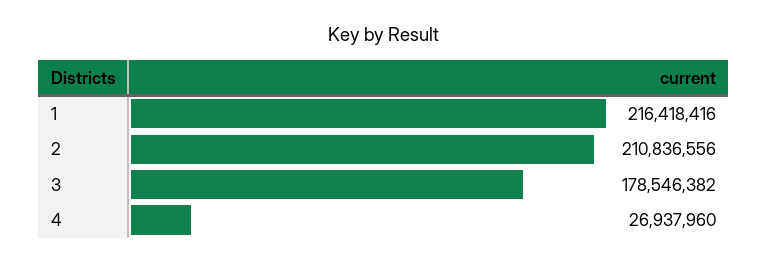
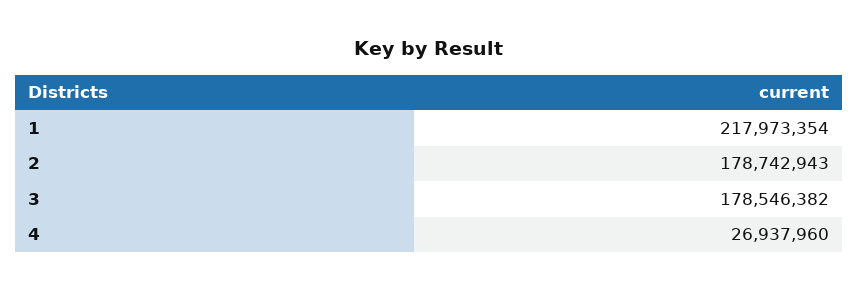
  {
-   "1": 216418416,
+   "1": 217973354,
-   "2": 210836556,
+   "2": 178742943,
    "3": 178546382,
    "4": 26937960
  }

